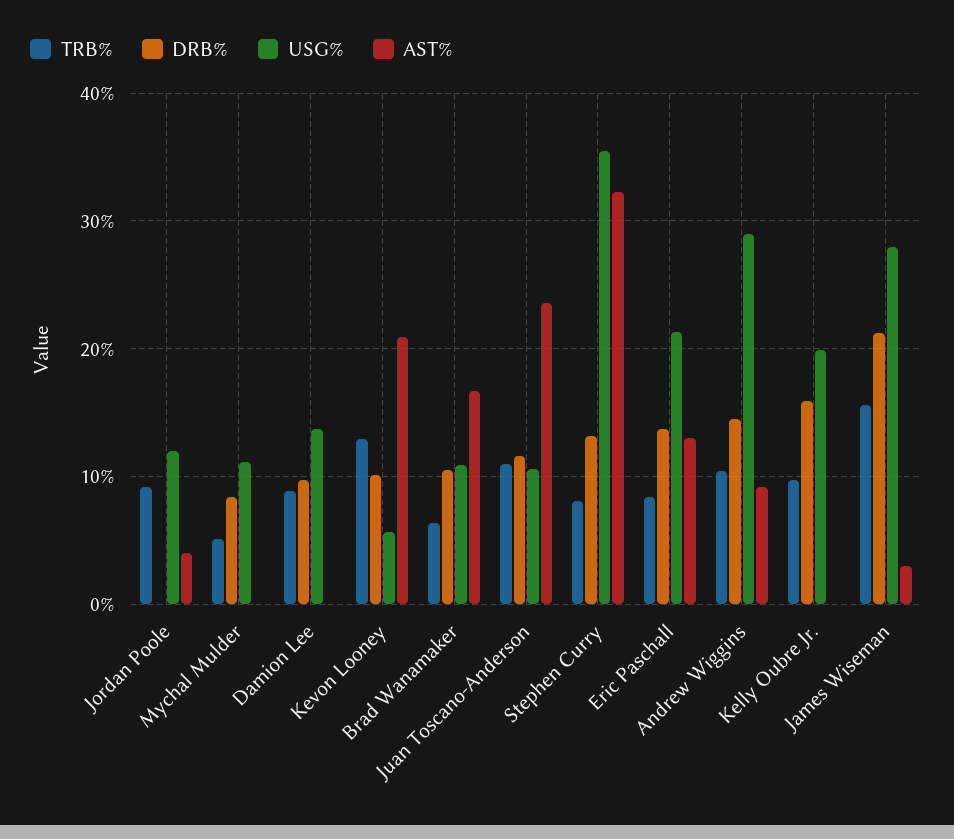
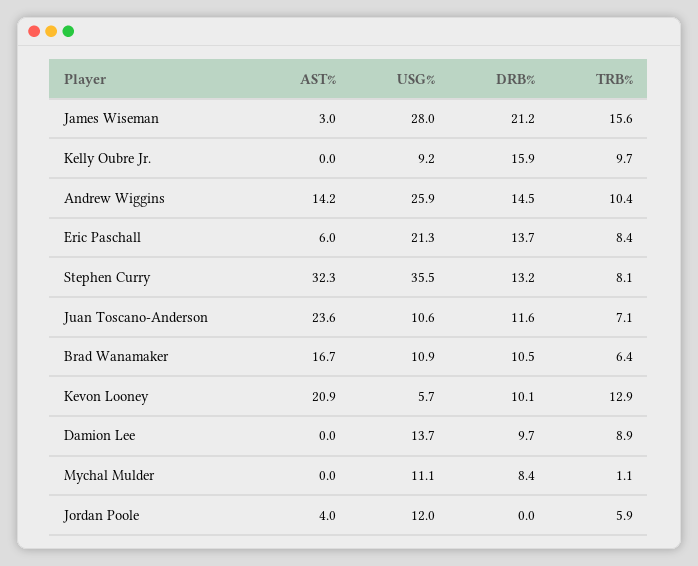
  {
    "TRB%": {
-     "Jordan Poole": 9,
+     "Jordan Poole": 5.9,
-     "Mychal Mulder": 5,
+     "Mychal Mulder": 1.1,
      "Damion Lee": 8.9,
      "Kevon Looney": 12.9,
      "Brad Wanamaker": 6.4,
-     "Juan Toscano-Anderson": 11,
+     "Juan Toscano-Anderson": 7.1,
      "Stephen Curry": 8.1,
      "Eric Paschall": 8.4,
      "Andrew Wiggins": 10.4,
      "Kelly Oubre Jr.": 9.7,
      "James Wiseman": 15.6
    },
    "DRB%": {
      "Jordan Poole": 0,
      "Mychal Mulder": 8.4,
      "Damion Lee": 9.7,
      "Kevon Looney": 10.1,
      "Brad Wanamaker": 10.5,
      "Juan Toscano-Anderson": 11.6,
      "Stephen Curry": 13.2,
      "Eric Paschall": 13.7,
      "Andrew Wiggins": 14.5,
      "Kelly Oubre Jr.": 15.9,
      "James Wiseman": 21.2
    },
    "USG%": {
      "Jordan Poole": 12,
      "Mychal Mulder": 11.1,
      "Damion Lee": 13.7,
      "Kevon Looney": 5.7,
      "Brad Wanamaker": 10.9,
      "Juan Toscano-Anderson": 10.6,
      "Stephen Curry": 35.5,
      "Eric Paschall": 21.3,
-     "Andrew Wiggins": 29,
+     "Andrew Wiggins": 25.9,
-     "Kelly Oubre Jr.": 20,
+     "Kelly Oubre Jr.": 9.2,
      "James Wiseman": 28
    },
    "AST%": {
      "Jordan Poole": 4,
      "Mychal Mulder": 0,
      "Damion Lee": 0,
      "Kevon Looney": 20.9,
      "Brad Wanamaker": 16.7,
      "Juan Toscano-Anderson": 23.6,
      "Stephen Curry": 32.3,
-     "Eric Paschall": 13,
+     "Eric Paschall": 6,
-     "Andrew Wiggins": 9,
+     "Andrew Wiggins": 14.2,
      "Kelly Oubre Jr.": 0,
      "James Wiseman": 3
    }
  }

